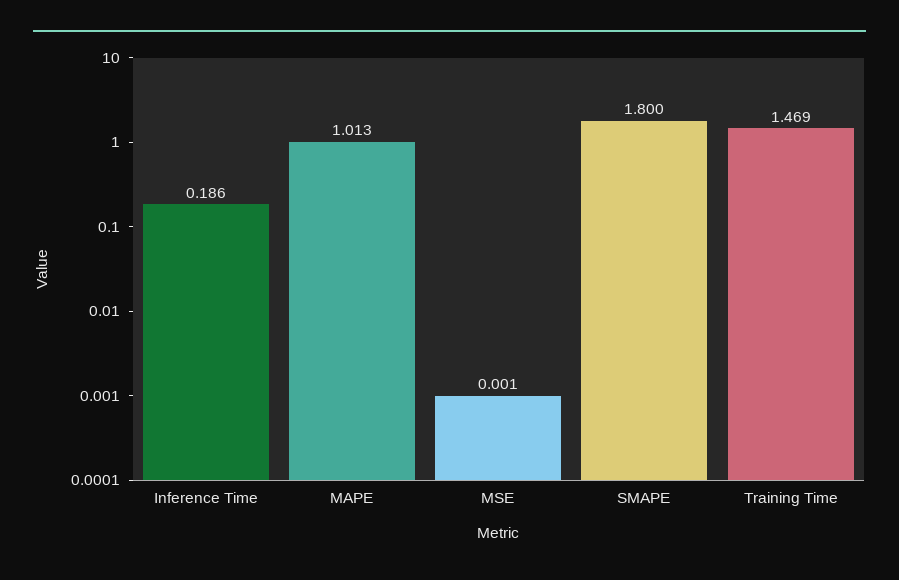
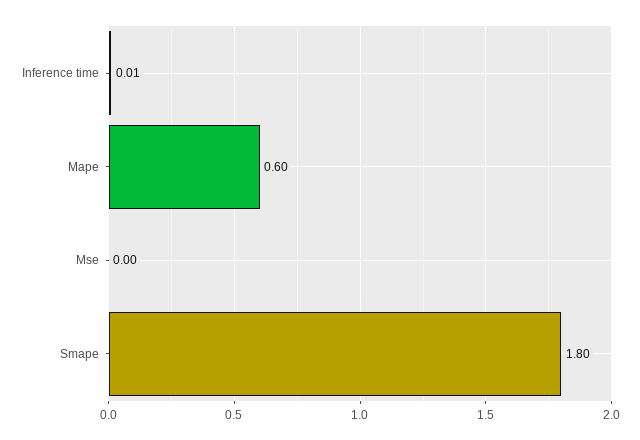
  {
-   "Inference Time": 0.186,
+   "Inference Time": 0.01,
-   "MAPE": 1.013,
+   "MAPE": 0.6,
    "MSE": 0.001,
-   "SMAPE": 1.8,
+   "SMAPE": 1.8
-   "Training Time": 1.469
  }

